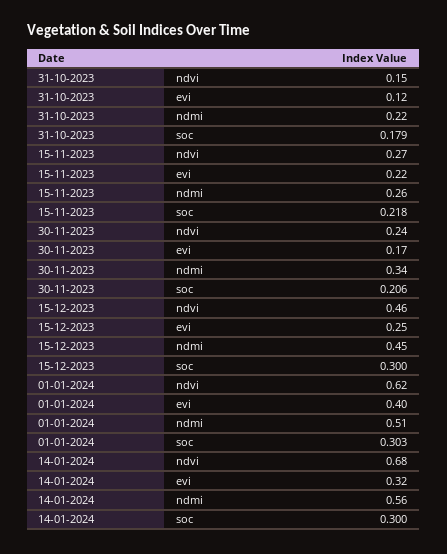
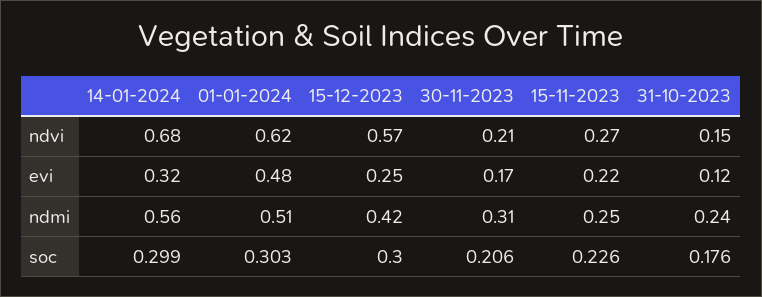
  {
    "31-10-2023": {
      "ndvi": 0.15,
      "evi": 0.12,
-     "ndmi": 0.22,
+     "ndmi": 0.24,
-     "soc": 0.179
+     "soc": 0.176
    },
    "15-11-2023": {
      "ndvi": 0.27,
      "evi": 0.22,
-     "ndmi": 0.26,
+     "ndmi": 0.25,
-     "soc": 0.218
+     "soc": 0.226
    },
    "30-11-2023": {
-     "ndvi": 0.24,
+     "ndvi": 0.21,
      "evi": 0.17,
-     "ndmi": 0.34,
+     "ndmi": 0.31,
      "soc": 0.206
    },
    "15-12-2023": {
-     "ndvi": 0.46,
+     "ndvi": 0.57,
      "evi": 0.25,
-     "ndmi": 0.45,
+     "ndmi": 0.42,
      "soc": 0.3
    },
    "01-01-2024": {
      "ndvi": 0.62,
-     "evi": 0.4,
+     "evi": 0.48,
      "ndmi": 0.51,
      "soc": 0.303
    },
    "14-01-2024": {
      "ndvi": 0.68,
      "evi": 0.32,
      "ndmi": 0.56,
-     "soc": 0.3
+     "soc": 0.299
    }
  }

